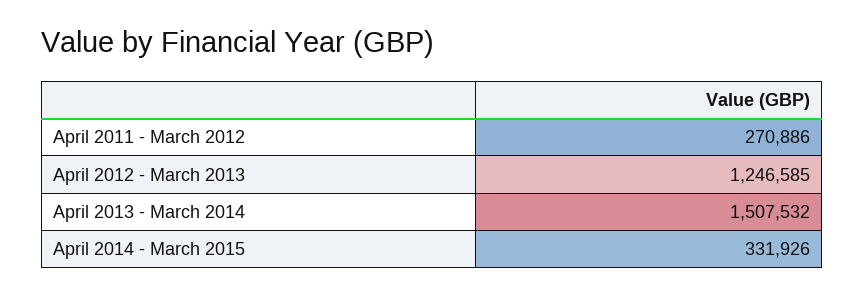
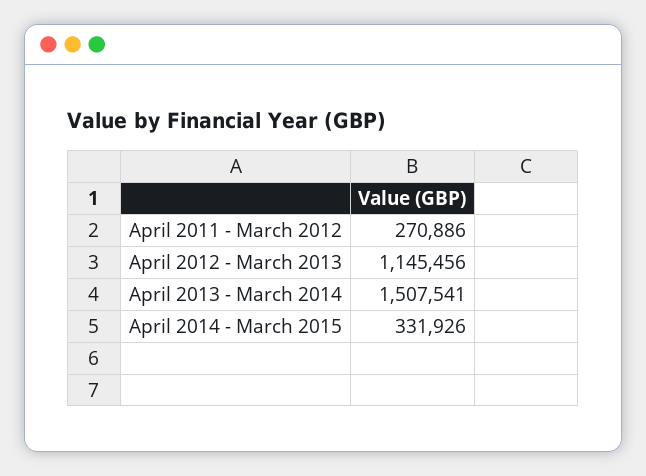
  {
    "April 2011 - March 2012": 270886,
-   "April 2012 - March 2013": 1246585,
+   "April 2012 - March 2013": 1145456,
-   "April 2013 - March 2014": 1507532,
+   "April 2013 - March 2014": 1507541,
    "April 2014 - March 2015": 331926
  }

